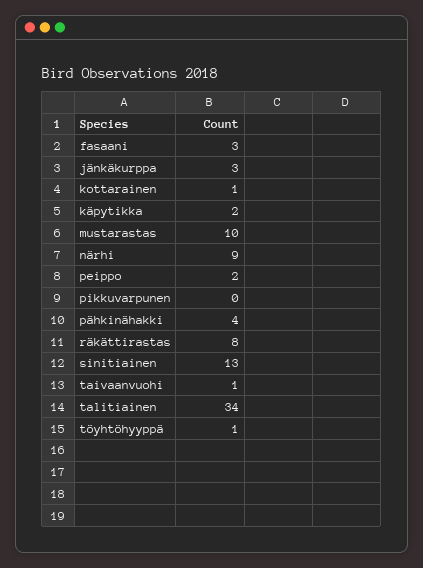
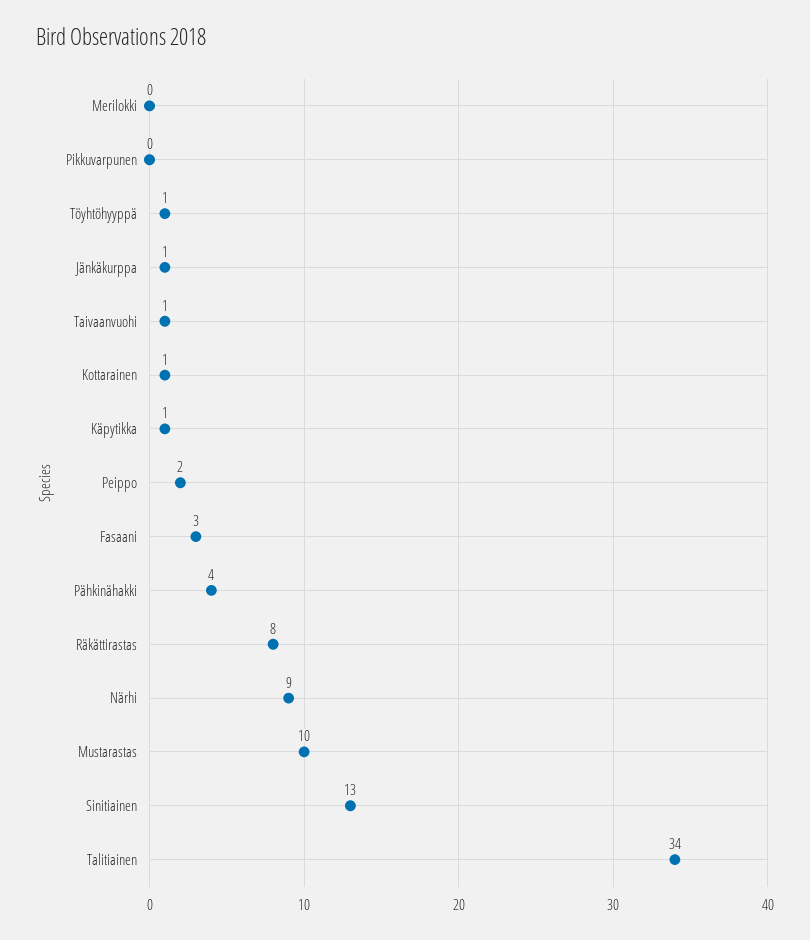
  {
    "fasaani": 3,
-   "jänkäkurppa": 3,
+   "jänkäkurppa": 1,
    "kottarainen": 1,
-   "käpytikka": 2,
+   "käpytikka": 1,
    "mustarastas": 10,
    "närhi": 9,
    "peippo": 2,
    "pikkuvarpunen": 0,
    "pähkinähakki": 4,
    "räkättirastas": 8,
    "sinitiainen": 13,
    "taivaanvuohi": 1,
    "talitiainen": 34,
-   "töyhtöhyyppä": 1
+   "töyhtöhyyppä": 1,
+   "Merilokki": 0
  }

